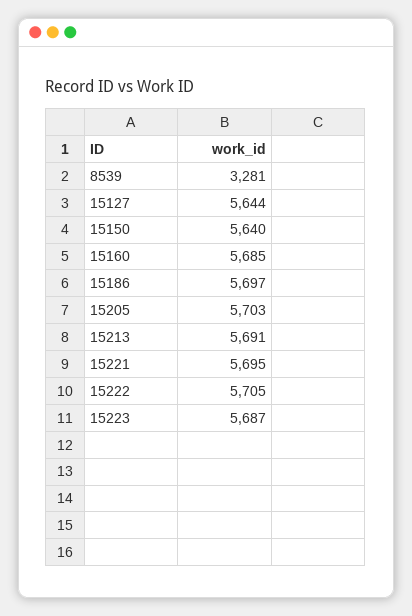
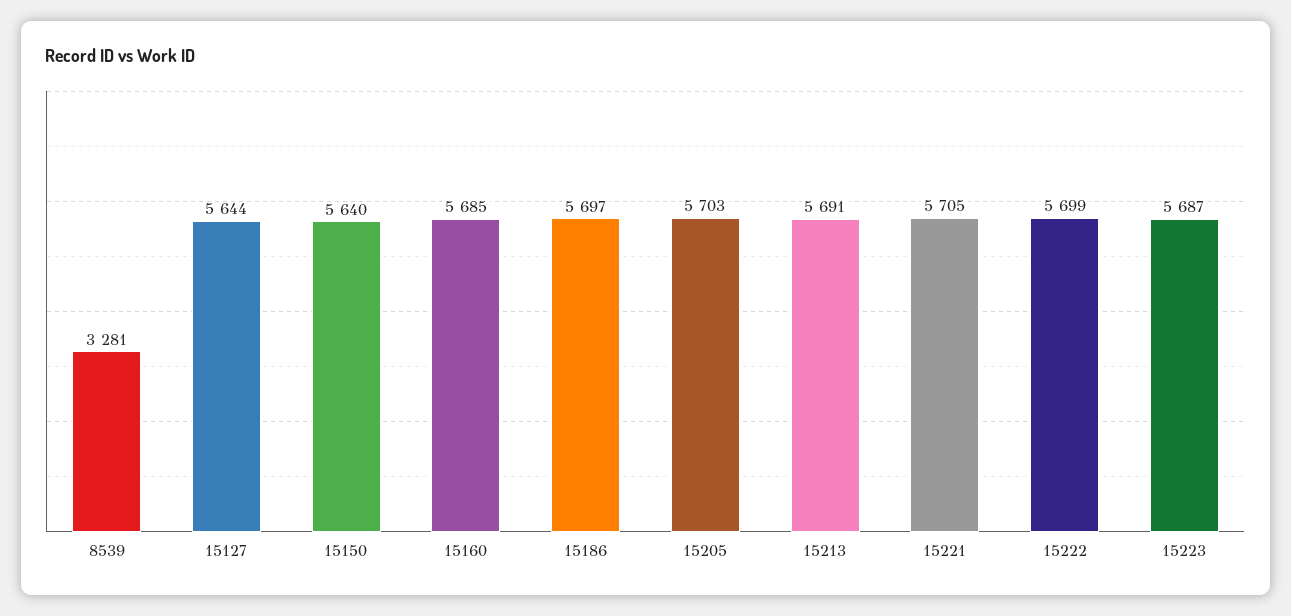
  {
    "8539": 3281,
    "15127": 5644,
    "15150": 5640,
    "15160": 5685,
    "15186": 5697,
    "15205": 5703,
    "15213": 5691,
-   "15221": 5695,
+   "15221": 5705,
-   "15222": 5705,
+   "15222": 5699,
    "15223": 5687
  }

